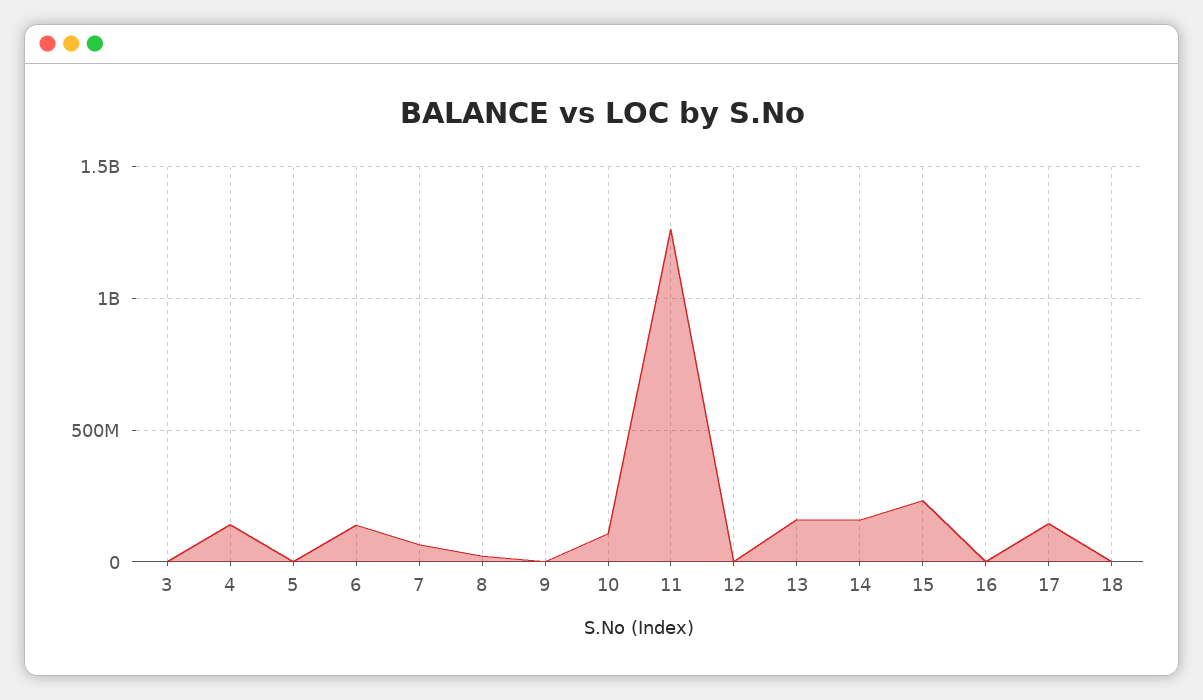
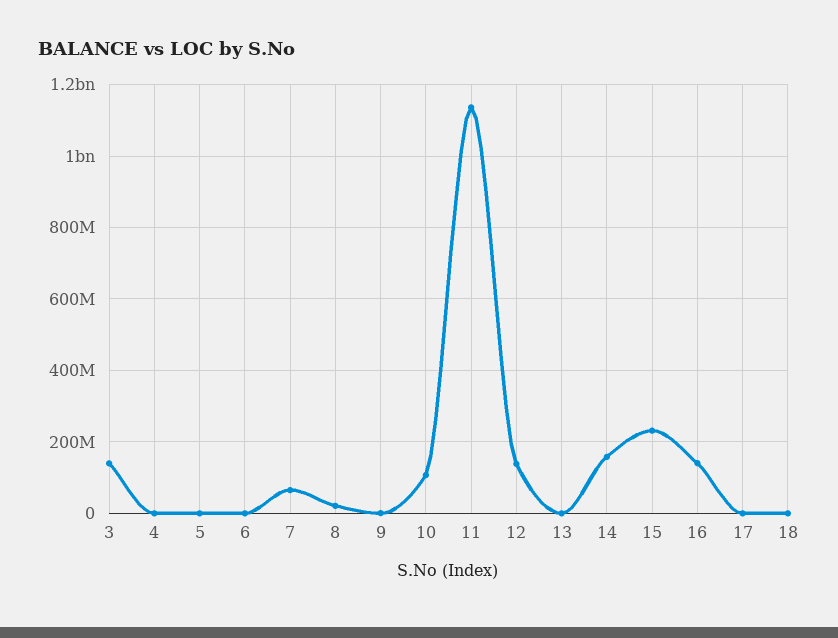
  {
-   "3": 0,
+   "3": 140000000,
-   "4": 150000000,
+   "4": 0,
    "5": 0,
-   "6": 150000000,
+   "6": 0,
    "7": 60000000,
    "8": 20000000,
    "9": 0,
    "10": 100000000,
-   "11": 1250000000,
+   "11": 1140000000,
-   "12": 0,
+   "12": 140000000,
-   "13": 150000000,
+   "13": 0,
    "14": 160000000,
    "15": 240000000,
-   "16": 0,
+   "16": 140000000,
-   "17": 150000000,
+   "17": 0,
    "18": 0
  }

